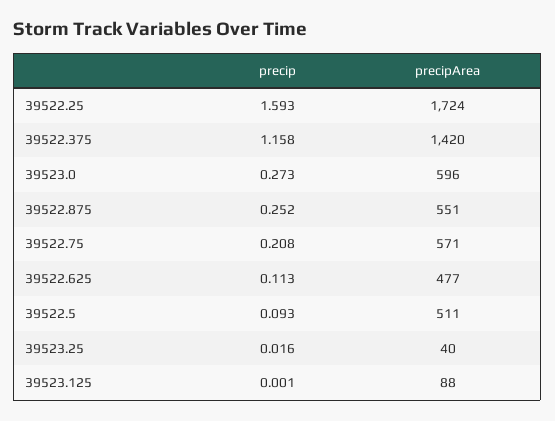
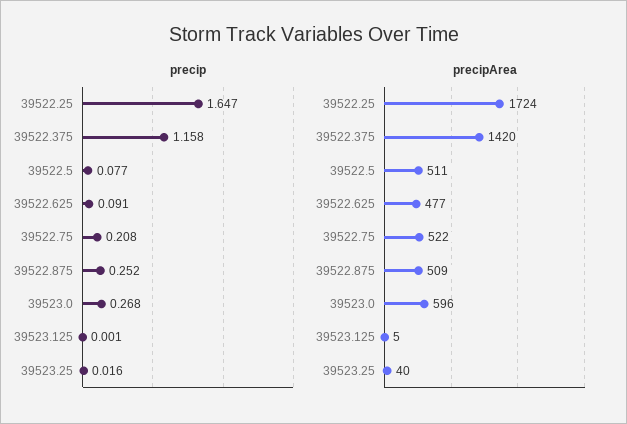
  {
    "precip": {
-     "39522.25": 1.593,
+     "39522.25": 1.647,
      "39522.375": 1.158,
-     "39523.0": 0.273,
+     "39523.0": 0.268,
      "39522.875": 0.252,
      "39522.75": 0.208,
-     "39522.625": 0.113,
+     "39522.625": 0.091,
-     "39522.5": 0.093,
+     "39522.5": 0.077,
      "39523.25": 0.016,
      "39523.125": 0.001
    },
    "precipArea": {
      "39522.25": 1724,
      "39522.375": 1420,
      "39523.0": 596,
-     "39522.875": 551,
+     "39522.875": 509,
-     "39522.75": 571,
+     "39522.75": 522,
      "39522.625": 477,
      "39522.5": 511,
      "39523.25": 40,
-     "39523.125": 88
+     "39523.125": 5
    }
  }

